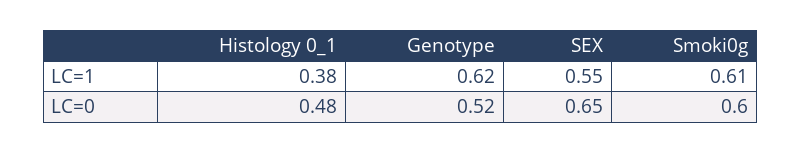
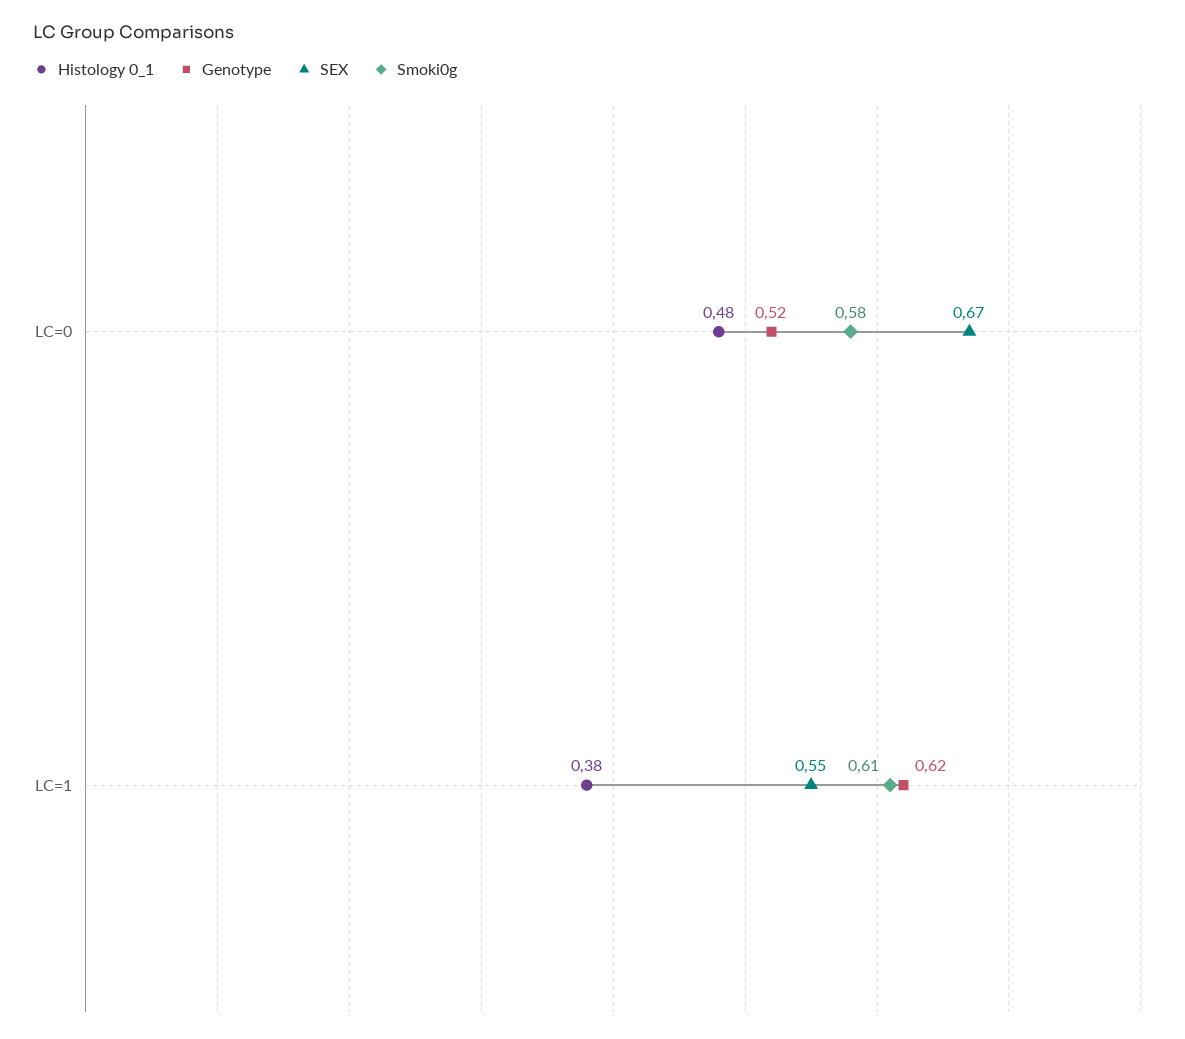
  {
    "Histology 0_1": {
      "LC=1": 0.38,
      "LC=0": 0.48
    },
    "Genotype": {
      "LC=1": 0.62,
      "LC=0": 0.52
    },
    "SEX": {
      "LC=1": 0.55,
-     "LC=0": 0.65
+     "LC=0": 0.67
    },
    "Smoki0g": {
      "LC=1": 0.61,
-     "LC=0": 0.6
+     "LC=0": 0.58
    }
  }

